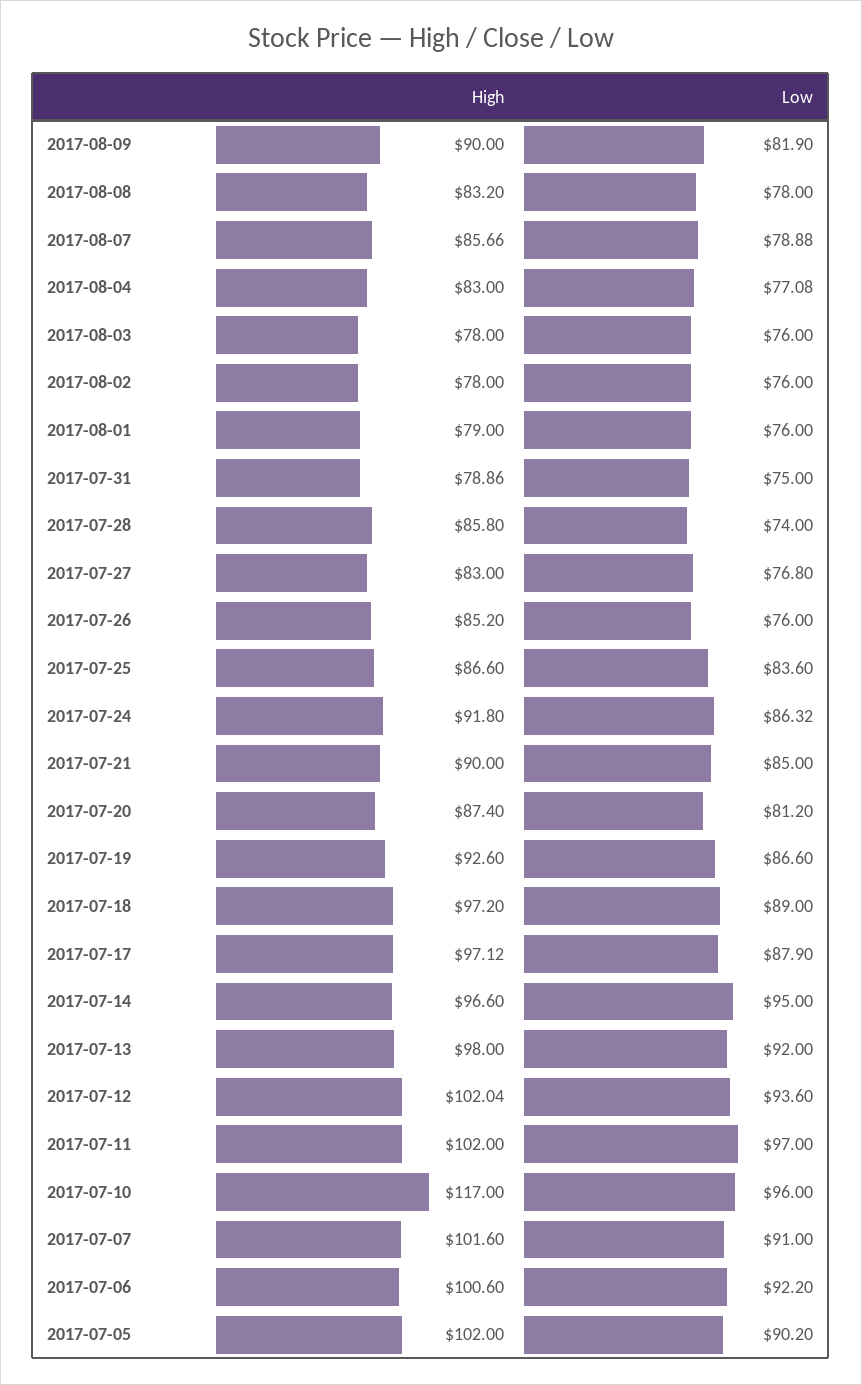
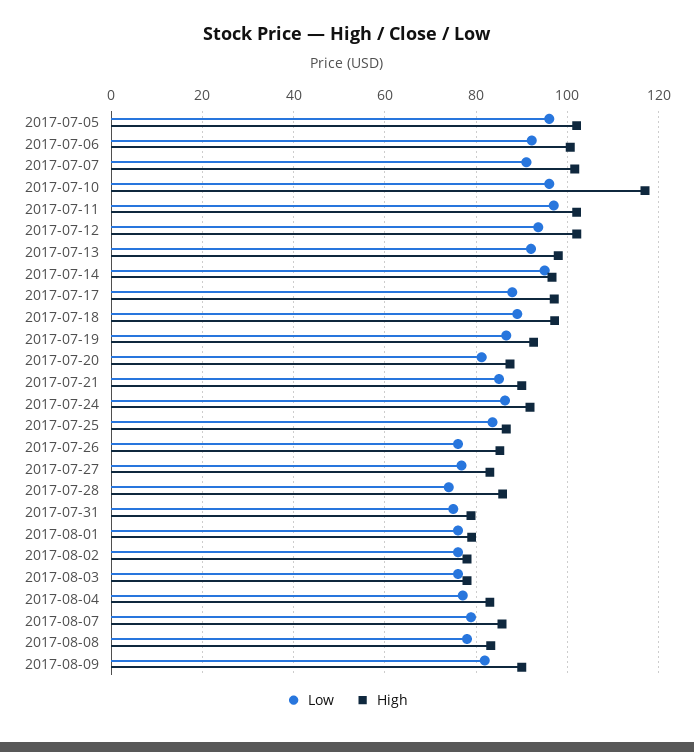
  {
    "High": {
      "2017-08-09": 90,
      "2017-08-08": 83.2,
      "2017-08-07": 85.66,
      "2017-08-04": 83,
      "2017-08-03": 78,
      "2017-08-02": 78,
      "2017-08-01": 79,
      "2017-07-31": 78.86,
      "2017-07-28": 85.8,
      "2017-07-27": 83,
      "2017-07-26": 85.2,
      "2017-07-25": 86.6,
      "2017-07-24": 91.8,
      "2017-07-21": 90,
      "2017-07-20": 87.4,
      "2017-07-19": 92.6,
      "2017-07-18": 97.2,
      "2017-07-17": 97.12,
      "2017-07-14": 96.6,
      "2017-07-13": 98,
      "2017-07-12": 102.04,
      "2017-07-11": 102,
      "2017-07-10": 117,
      "2017-07-07": 101.6,
      "2017-07-06": 100.6,
      "2017-07-05": 102
    },
    "Low": {
      "2017-08-09": 81.9,
      "2017-08-08": 78,
      "2017-08-07": 78.88,
      "2017-08-04": 77.08,
      "2017-08-03": 76,
      "2017-08-02": 76,
      "2017-08-01": 76,
      "2017-07-31": 75,
      "2017-07-28": 74,
      "2017-07-27": 76.8,
      "2017-07-26": 76,
      "2017-07-25": 83.6,
      "2017-07-24": 86.32,
      "2017-07-21": 85,
      "2017-07-20": 81.2,
      "2017-07-19": 86.6,
      "2017-07-18": 89,
      "2017-07-17": 87.9,
      "2017-07-14": 95,
      "2017-07-13": 92,
      "2017-07-12": 93.6,
      "2017-07-11": 97,
      "2017-07-10": 96,
      "2017-07-07": 91,
      "2017-07-06": 92.2,
-     "2017-07-05": 90.2
+     "2017-07-05": 96
    }
  }

